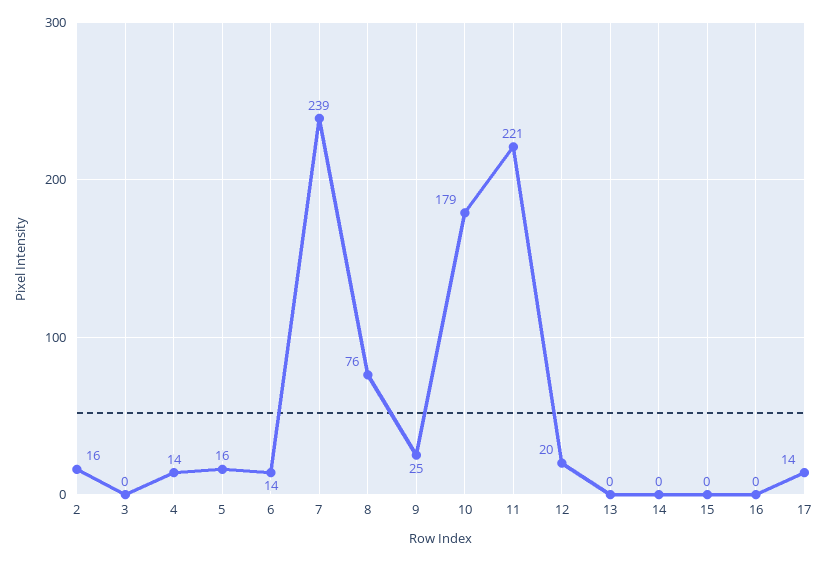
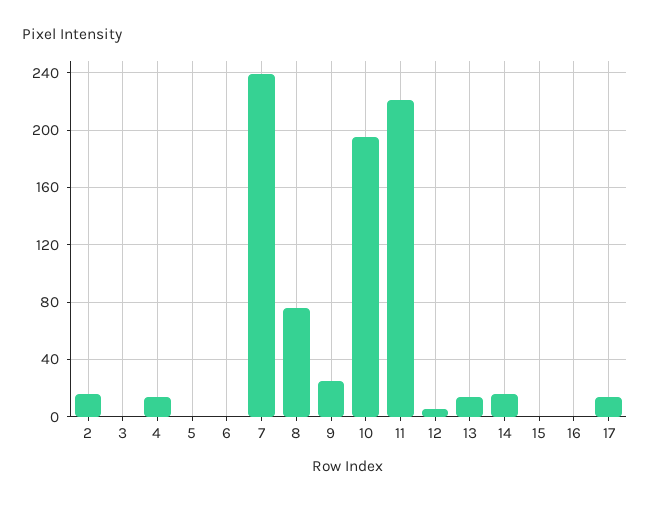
  {
    "2": 16,
    "3": 0,
    "4": 14,
-   "5": 16,
+   "5": 0,
-   "6": 14,
+   "6": 0,
    "7": 239,
    "8": 76,
    "9": 25,
-   "10": 179,
+   "10": 195,
    "11": 221,
-   "12": 20,
+   "12": 5,
-   "13": 0,
+   "13": 15,
-   "14": 0,
+   "14": 15,
    "15": 0,
    "16": 0,
    "17": 14
  }

